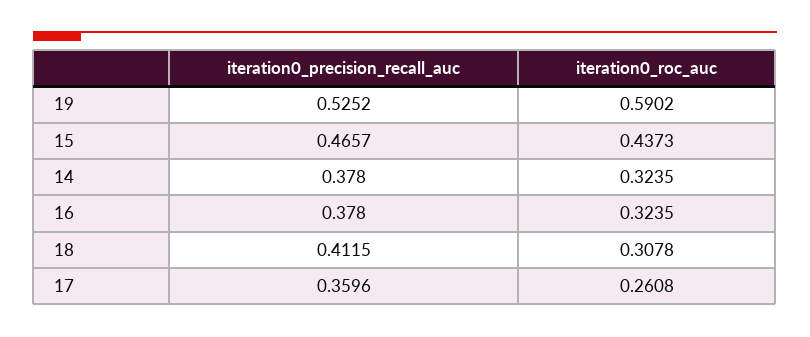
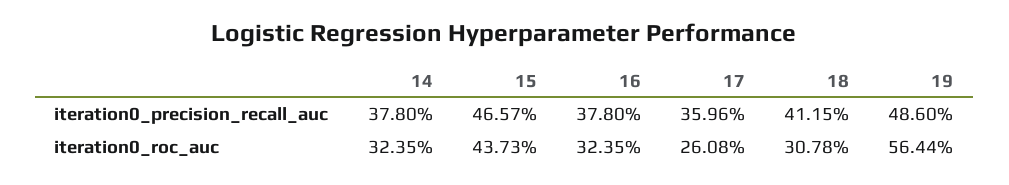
  {
    "iteration0_precision_recall_auc": {
-     "19": 0.5252,
+     "19": 0.486,
      "15": 0.4657,
      "14": 0.378,
      "16": 0.378,
      "18": 0.4115,
      "17": 0.3596
    },
    "iteration0_roc_auc": {
-     "19": 0.5902,
+     "19": 0.5644,
      "15": 0.4373,
      "14": 0.3235,
      "16": 0.3235,
      "18": 0.3078,
      "17": 0.2608
    }
  }

